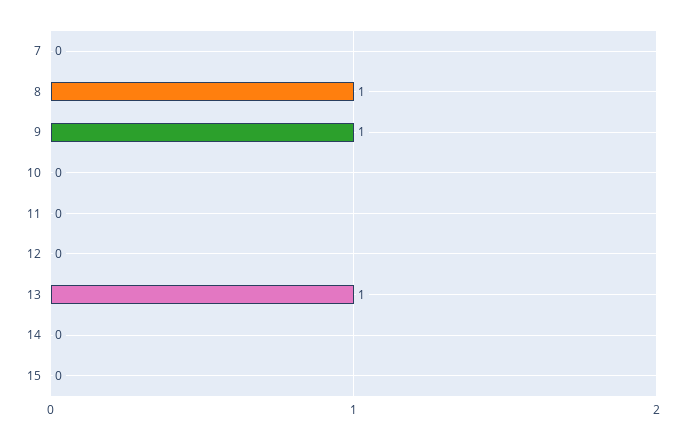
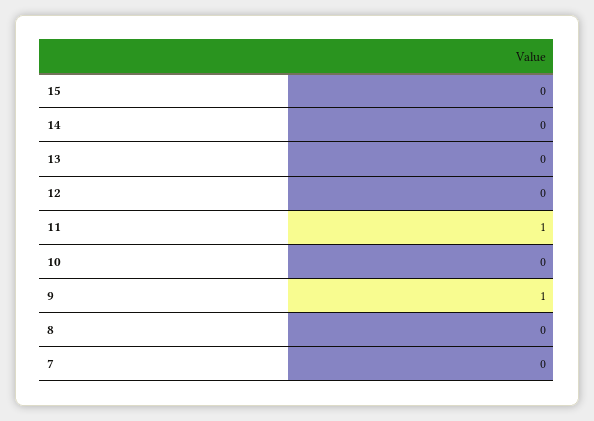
  {
    "7": 0,
-   "8": 1,
+   "8": 0,
    "9": 1,
    "10": 0,
-   "11": 0,
+   "11": 1,
    "12": 0,
-   "13": 1,
+   "13": 0,
    "14": 0,
    "15": 0
  }

